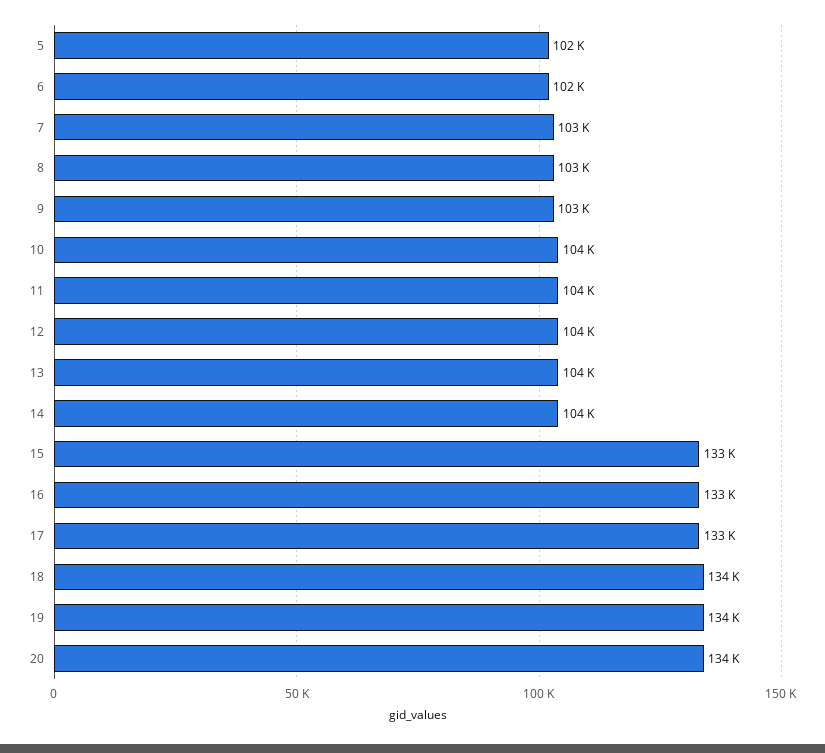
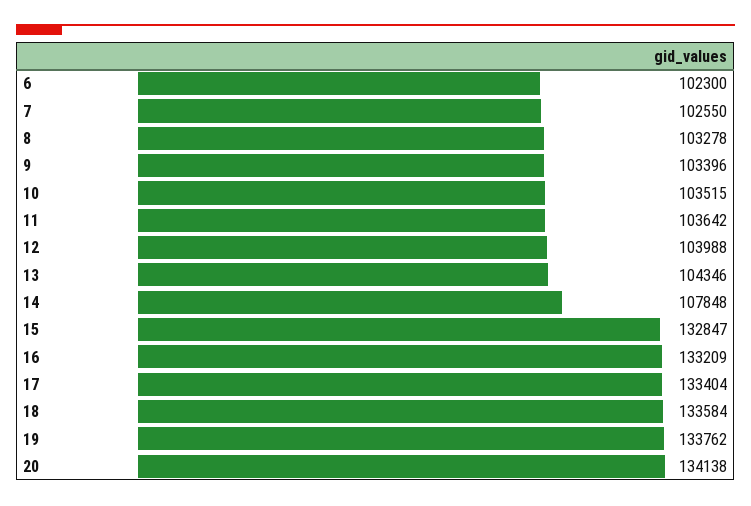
  {
-   "5": 102000,
    "6": 102300,
    "7": 102550,
    "8": 103278,
    "9": 103396,
    "10": 103515,
    "11": 103642,
    "12": 103988,
    "13": 104346,
-   "14": 104000,
+   "14": 107848,
    "15": 132847,
    "16": 133209,
    "17": 133404,
    "18": 133584,
    "19": 133762,
    "20": 134138
  }

